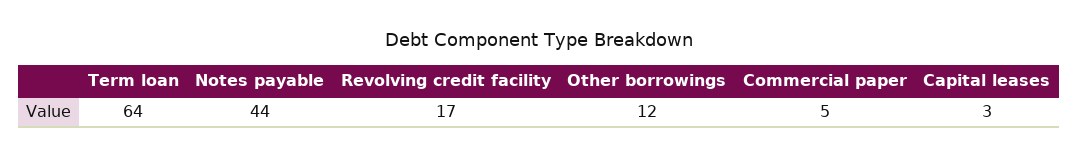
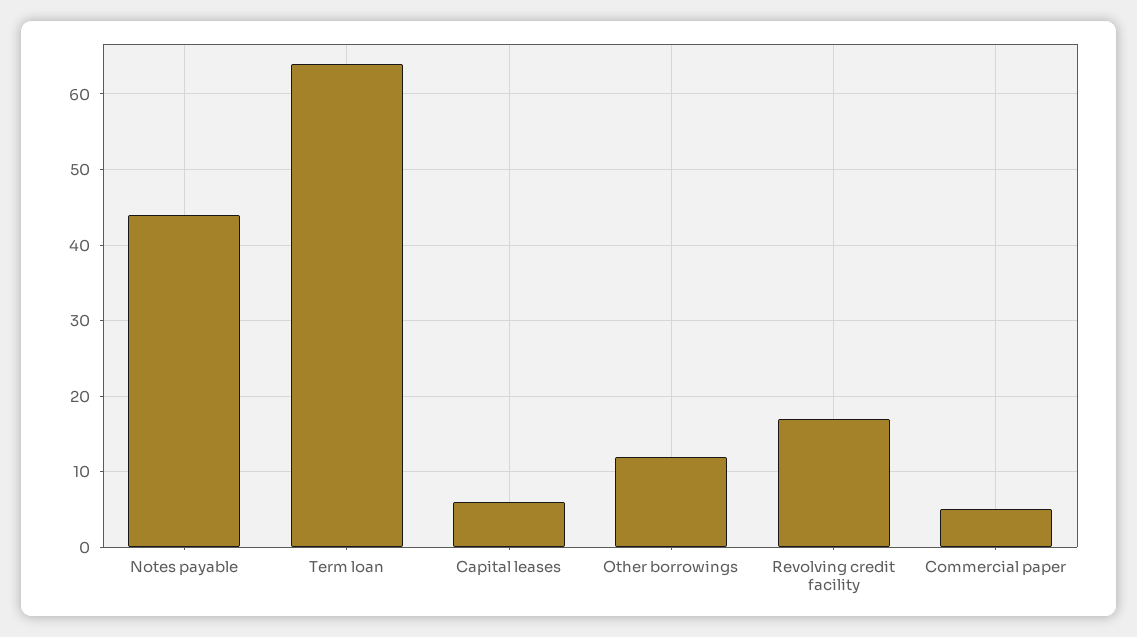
  {
    "Term loan": 64,
    "Notes payable": 44,
    "Revolving credit facility": 17,
    "Other borrowings": 12,
    "Commercial paper": 5,
-   "Capital leases": 3
+   "Capital leases": 6
  }

